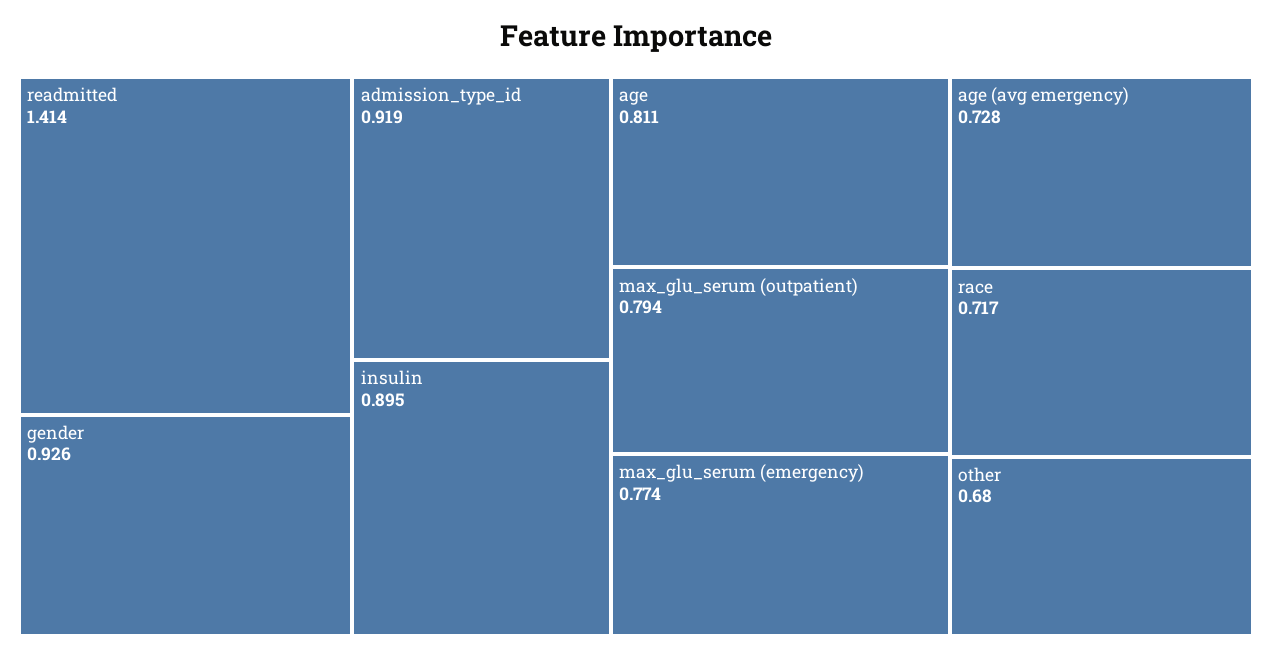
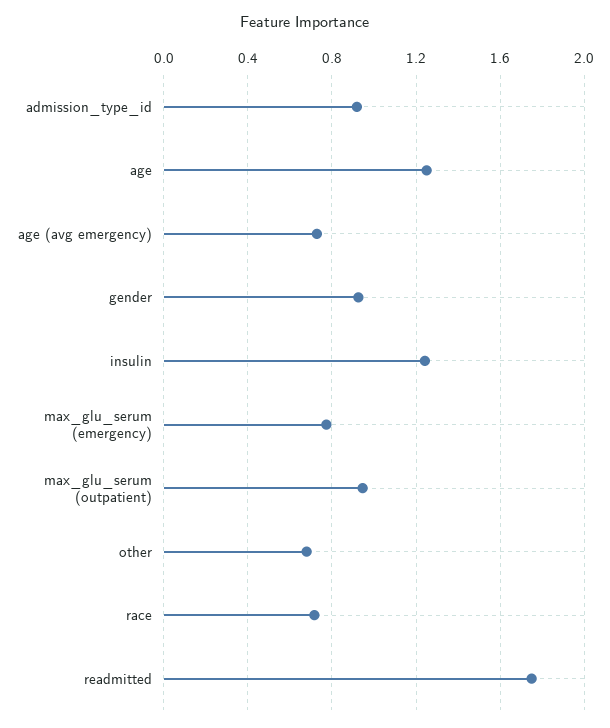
  {
-   "readmitted": 1.414,
+   "readmitted": 1.75,
    "gender": 0.926,
    "admission_type_id": 0.919,
-   "insulin": 0.895,
+   "insulin": 1.25,
-   "age": 0.811,
+   "age": 1.25,
-   "max_glu_serum (outpatient)": 0.794,
+   "max_glu_serum (outpatient)": 0.95,
    "max_glu_serum (emergency)": 0.774,
    "age (avg emergency)": 0.728,
    "race": 0.717,
    "other": 0.68
  }

